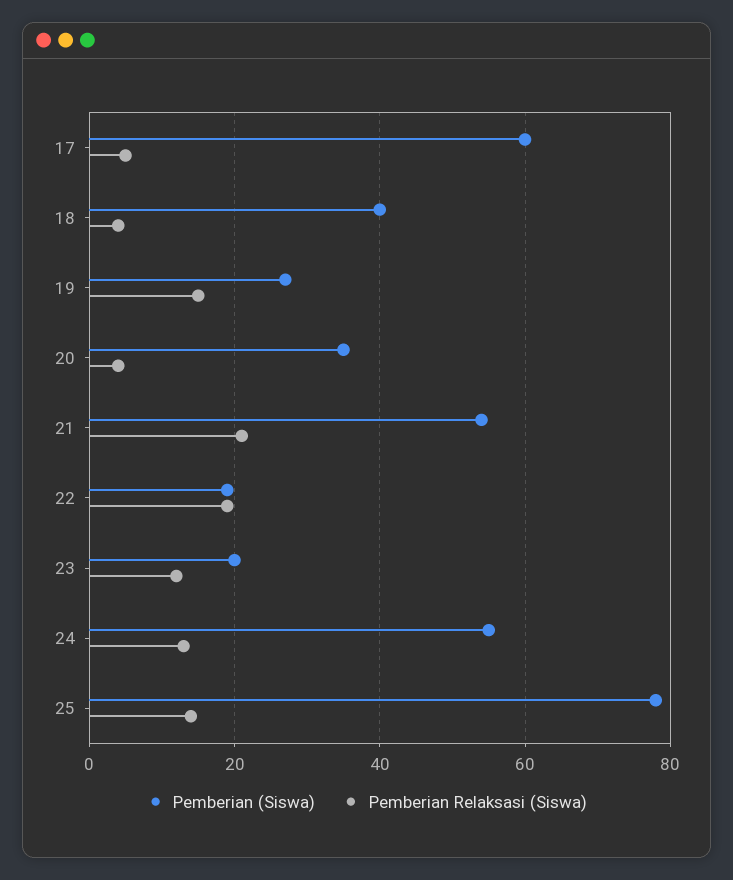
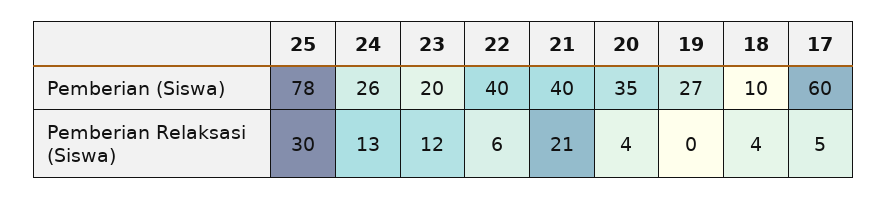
  {
    "Pemberian (Siswa)": {
      "17": 60,
-     "18": 40,
+     "18": 10,
      "19": 27,
      "20": 35,
-     "21": 55,
+     "21": 40,
-     "22": 20,
+     "22": 40,
      "23": 20,
-     "24": 55,
+     "24": 26,
      "25": 78
    },
    "Pemberian Relaksasi (Siswa)": {
      "17": 5,
      "18": 4,
-     "19": 15,
+     "19": 0,
      "20": 4,
      "21": 21,
-     "22": 20,
+     "22": 6,
      "23": 12,
      "24": 13,
-     "25": 15
+     "25": 30
    }
  }

